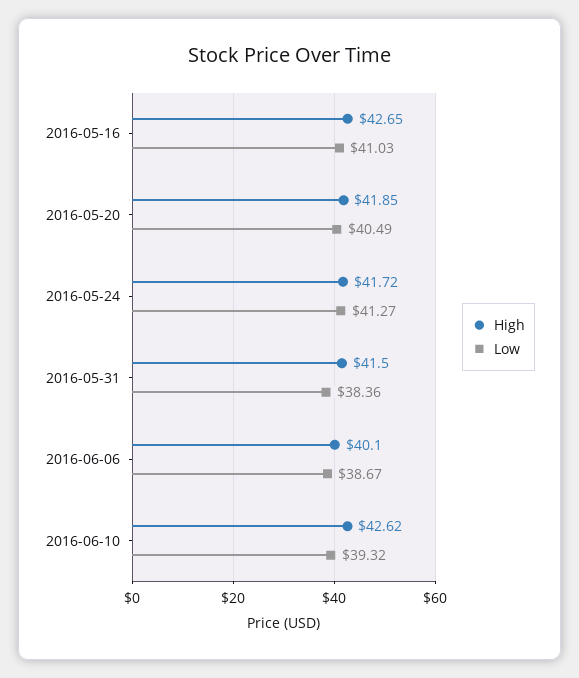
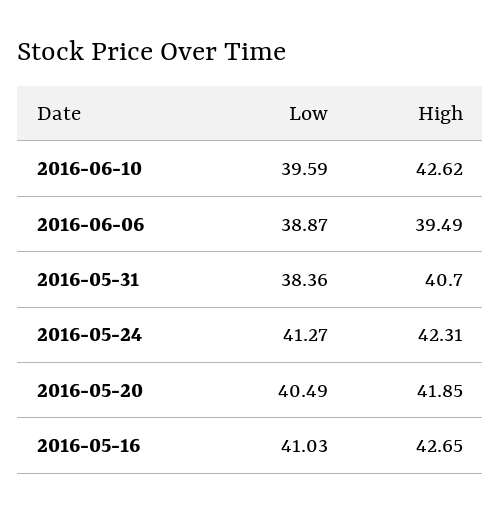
  {
    "High": {
      "2016-05-16": 42.65,
      "2016-05-20": 41.85,
-     "2016-05-24": 41.72,
+     "2016-05-24": 42.31,
-     "2016-05-31": 41.5,
+     "2016-05-31": 40.7,
-     "2016-06-06": 40.1,
+     "2016-06-06": 39.49,
      "2016-06-10": 42.62
    },
    "Low": {
      "2016-05-16": 41.03,
      "2016-05-20": 40.49,
      "2016-05-24": 41.27,
      "2016-05-31": 38.36,
-     "2016-06-06": 38.67,
+     "2016-06-06": 38.87,
-     "2016-06-10": 39.32
+     "2016-06-10": 39.59
    }
  }

